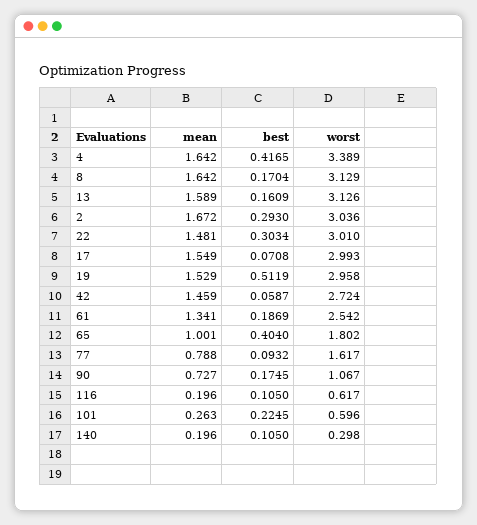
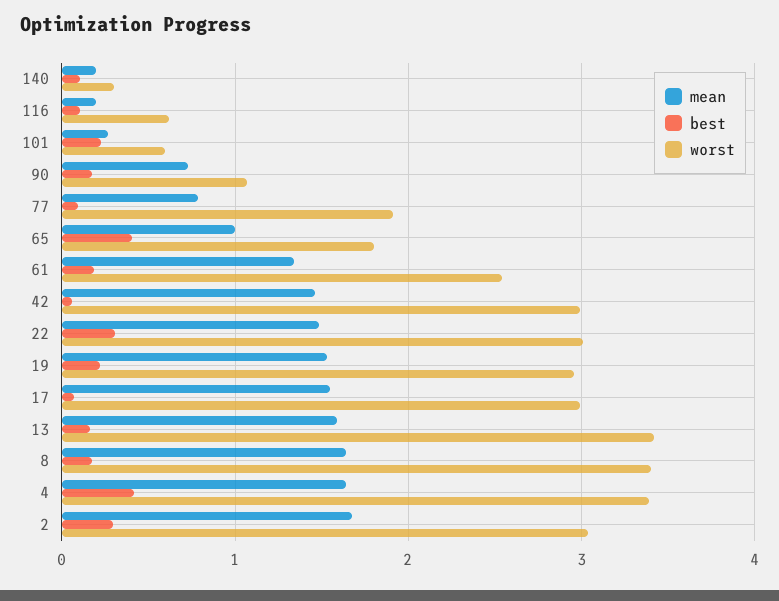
  {
    "mean": {
      "4": 1.642,
      "8": 1.642,
      "13": 1.589,
      "2": 1.672,
      "22": 1.481,
      "17": 1.549,
      "19": 1.529,
      "42": 1.459,
      "61": 1.341,
      "65": 1.001,
      "77": 0.788,
      "90": 0.727,
      "116": 0.196,
      "101": 0.263,
      "140": 0.196
    },
    "best": {
      "4": 0.4165,
      "8": 0.1704,
      "13": 0.1609,
      "2": 0.293,
      "22": 0.3034,
      "17": 0.0708,
-     "19": 0.5119,
+     "19": 0.2,
      "42": 0.0587,
      "61": 0.1869,
      "65": 0.404,
      "77": 0.0932,
      "90": 0.1745,
      "116": 0.105,
      "101": 0.2245,
      "140": 0.105
    },
    "worst": {
      "4": 3.389,
-     "8": 3.129,
+     "8": 3.4,
-     "13": 3.126,
+     "13": 3.4,
      "2": 3.036,
      "22": 3.01,
      "17": 2.993,
      "19": 2.958,
-     "42": 2.724,
+     "42": 3,
      "61": 2.542,
      "65": 1.802,
-     "77": 1.617,
+     "77": 1.9,
      "90": 1.067,
      "116": 0.617,
      "101": 0.596,
      "140": 0.298
    }
  }

